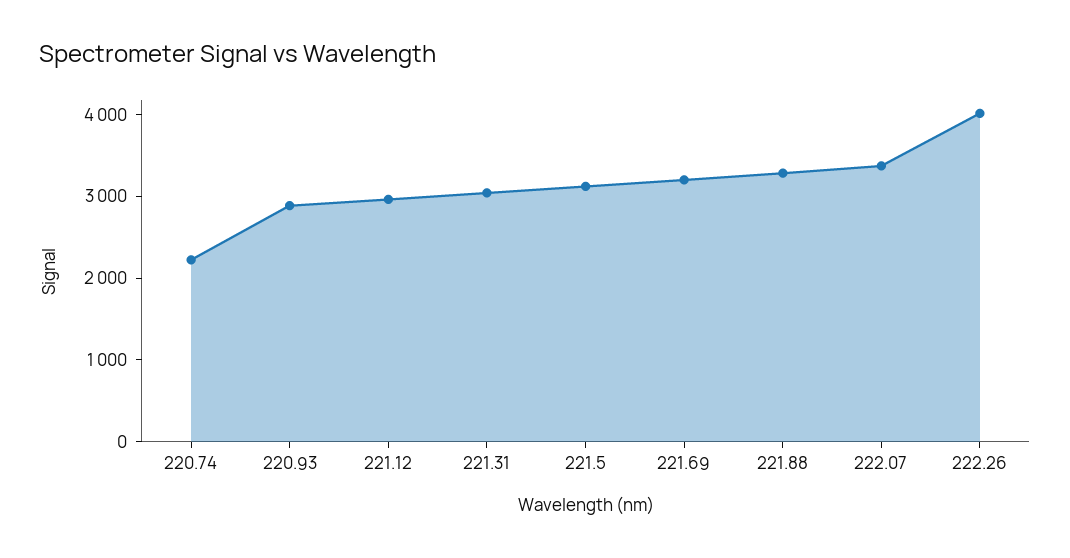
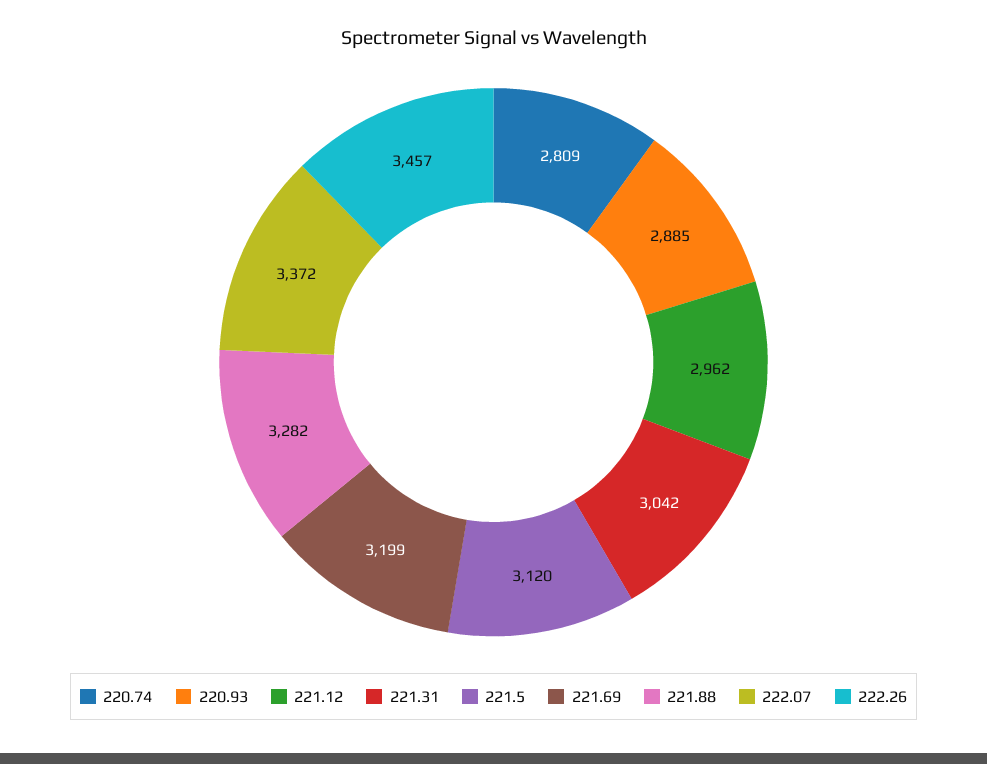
  {
-   "220.74": 2200,
+   "220.74": 2809,
    "220.93": 2885,
    "221.12": 2962,
    "221.31": 3042,
    "221.5": 3120,
    "221.69": 3199,
    "221.88": 3282,
    "222.07": 3372,
-   "222.26": 4000
+   "222.26": 3457
  }

